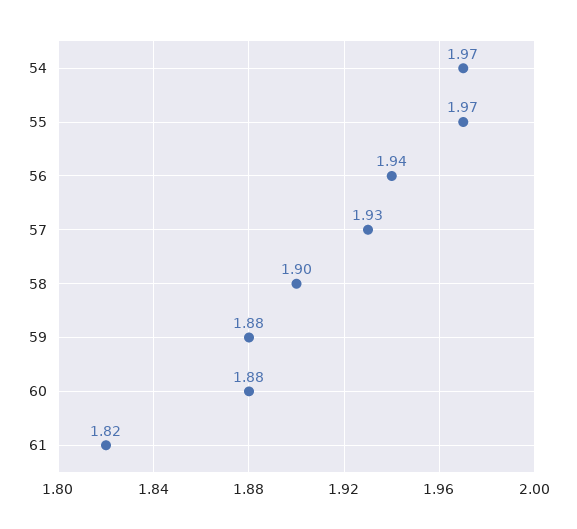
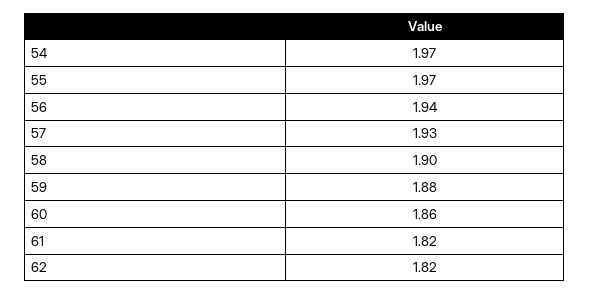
  {
    "54": 1.97,
    "55": 1.97,
    "56": 1.94,
    "57": 1.93,
    "58": 1.9,
    "59": 1.88,
-   "60": 1.88,
+   "60": 1.86,
-   "61": 1.82
+   "61": 1.82,
+   "62": 1.82
  }

